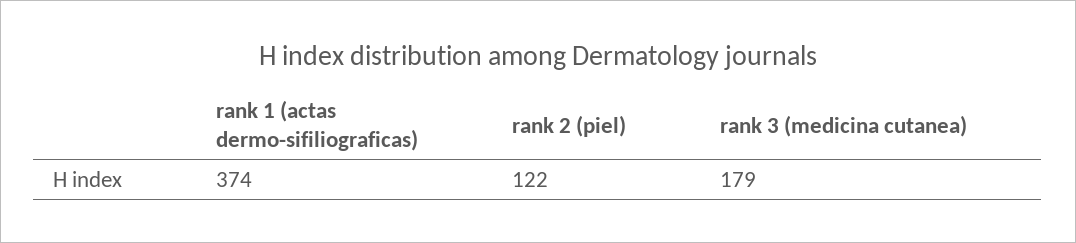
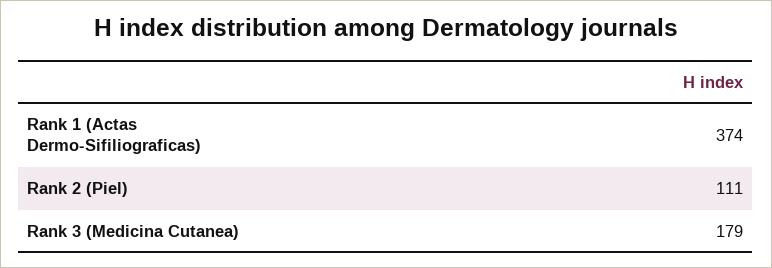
  {
    "rank 1 (actas dermo-sifiliograficas)": 374,
-   "rank 2 (piel)": 122,
+   "rank 2 (piel)": 111,
    "rank 3 (medicina cutanea)": 179
  }

